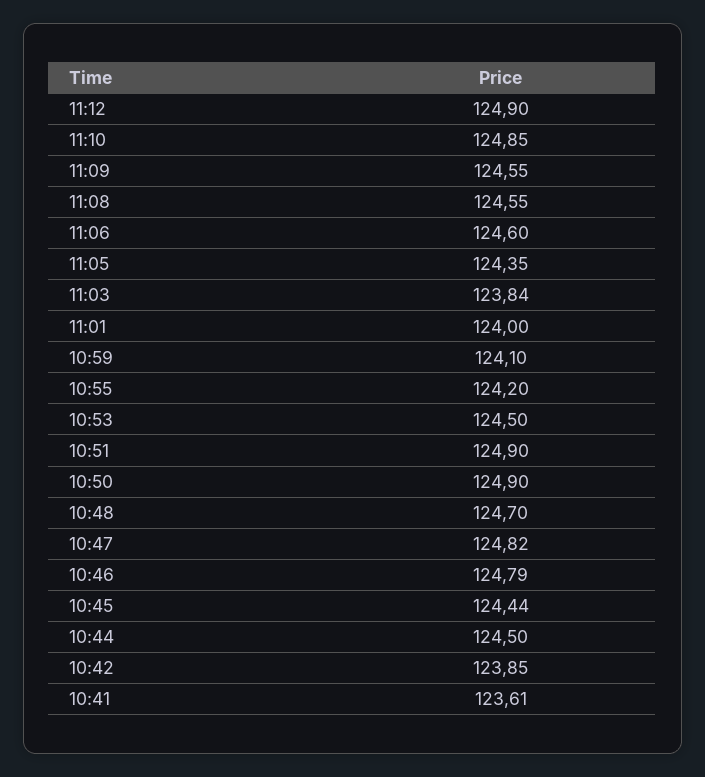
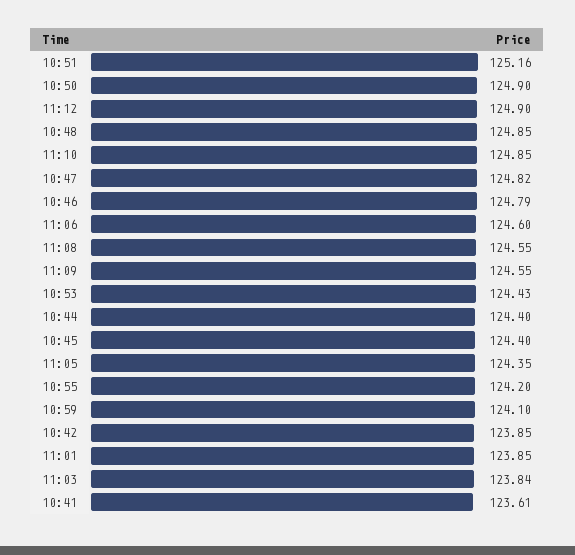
  {
    "11:12": 124.9,
    "11:10": 124.85,
    "11:09": 124.55,
    "11:08": 124.55,
    "11:06": 124.6,
    "11:05": 124.35,
    "11:03": 123.84,
-   "11:01": 124,
+   "11:01": 123.85,
    "10:59": 124.1,
    "10:55": 124.2,
-   "10:53": 124.5,
+   "10:53": 124.43,
-   "10:51": 124.9,
+   "10:51": 125.16,
    "10:50": 124.9,
-   "10:48": 124.7,
+   "10:48": 124.85,
    "10:47": 124.82,
    "10:46": 124.79,
-   "10:45": 124.44,
+   "10:45": 124.4,
-   "10:44": 124.5,
+   "10:44": 124.4,
    "10:42": 123.85,
    "10:41": 123.61
  }

